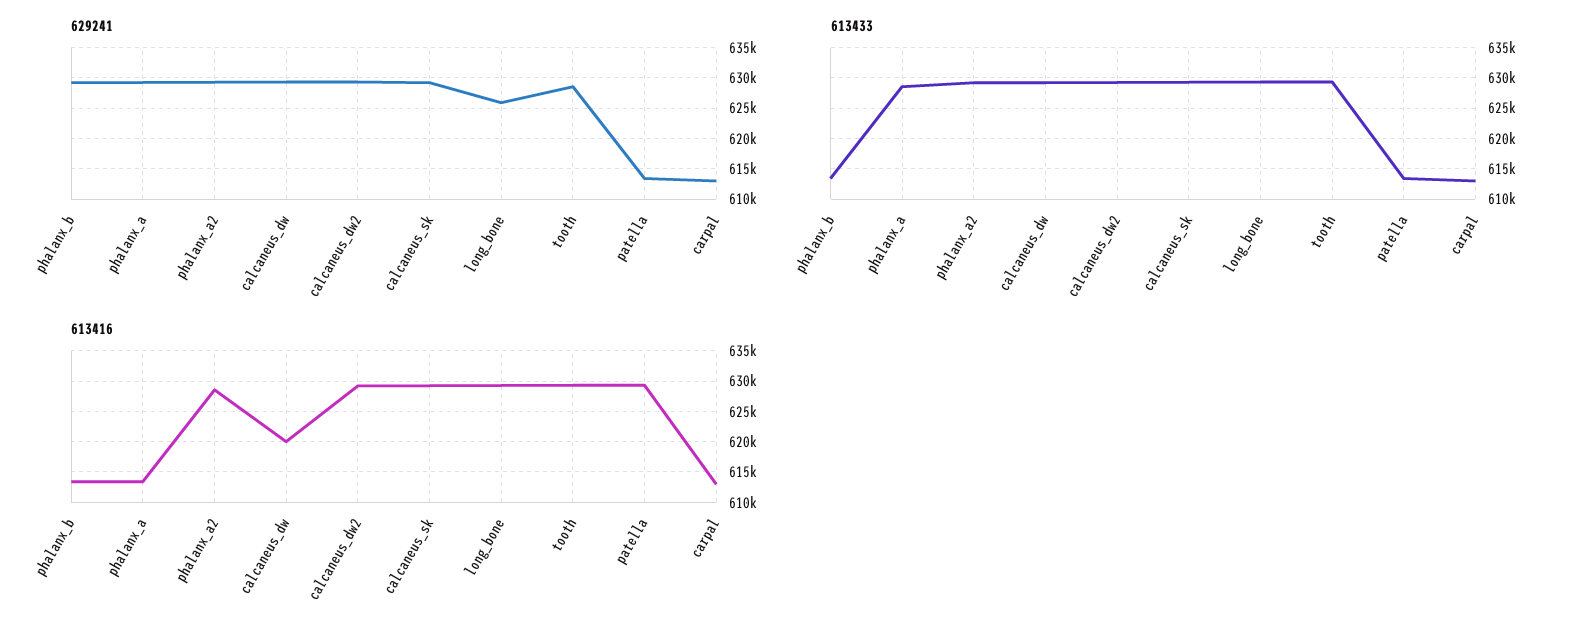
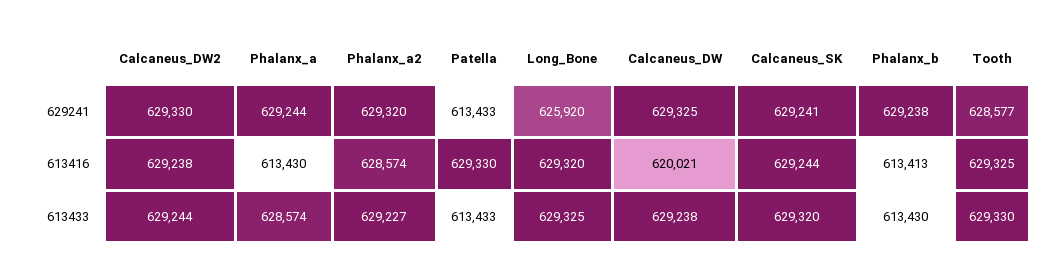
  {
    "629241": {
      "phalanx_b": 629238,
      "phalanx_a": 629244,
      "phalanx_a2": 629320,
      "calcaneus_dw": 629325,
      "calcaneus_dw2": 629330,
      "calcaneus_sk": 629241,
      "long_bone": 625920,
      "tooth": 628577,
-     "patella": 613433,
+     "patella": 613433
-     "carpal": 613000
    },
    "613433": {
      "phalanx_b": 613430,
      "phalanx_a": 628574,
      "phalanx_a2": 629227,
      "calcaneus_dw": 629238,
      "calcaneus_dw2": 629244,
      "calcaneus_sk": 629320,
      "long_bone": 629325,
      "tooth": 629330,
-     "patella": 613433,
+     "patella": 613433
-     "carpal": 613000
    },
    "613416": {
      "phalanx_b": 613413,
      "phalanx_a": 613430,
      "phalanx_a2": 628574,
      "calcaneus_dw": 620021,
      "calcaneus_dw2": 629238,
      "calcaneus_sk": 629244,
      "long_bone": 629320,
      "tooth": 629325,
-     "patella": 629330,
+     "patella": 629330
-     "carpal": 613000
    }
  }

